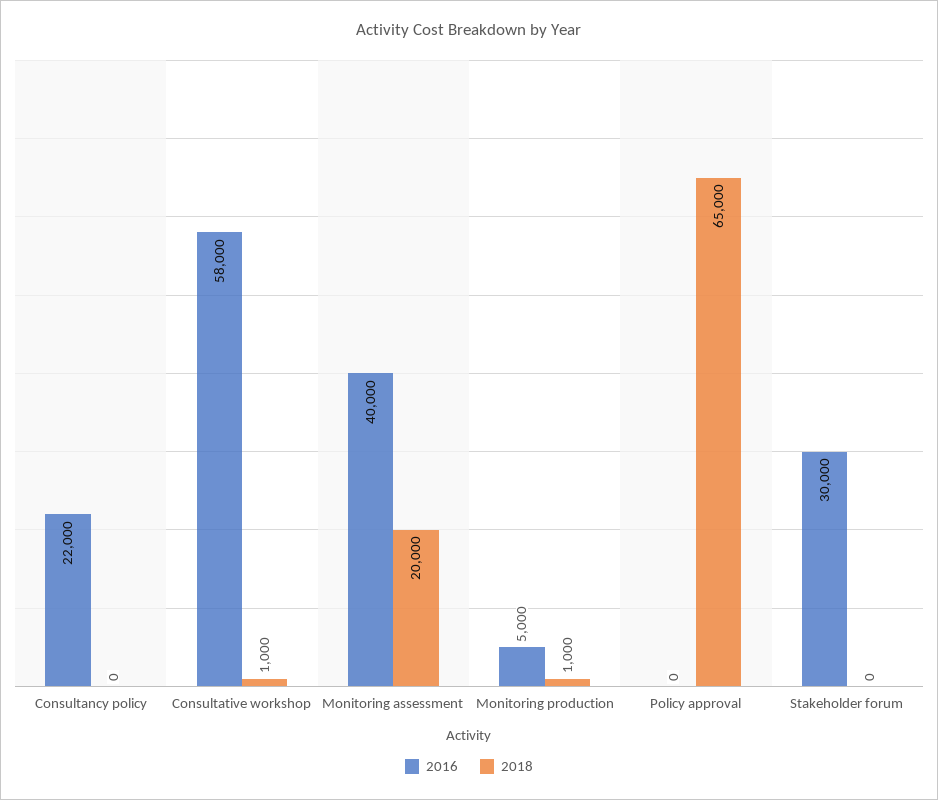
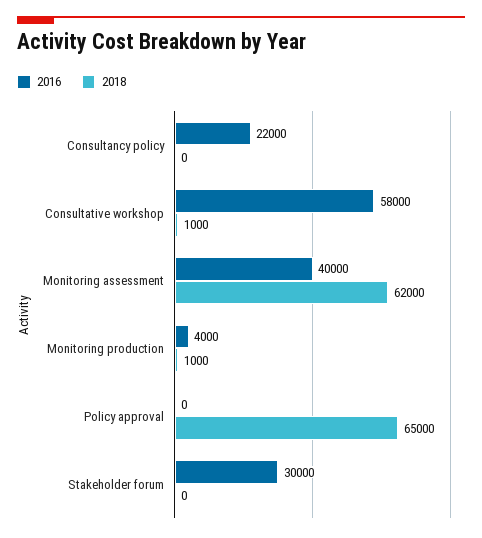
  {
    "2016": {
      "Consultancy policy": 22000,
      "Consultative workshop": 58000,
      "Monitoring assessment": 40000,
-     "Monitoring production": 5000,
+     "Monitoring production": 4000,
      "Policy approval": 0,
      "Stakeholder forum": 30000
    },
    "2018": {
      "Consultancy policy": 0,
      "Consultative workshop": 1000,
-     "Monitoring assessment": 20000,
+     "Monitoring assessment": 62000,
      "Monitoring production": 1000,
      "Policy approval": 65000,
      "Stakeholder forum": 0
    }
  }

